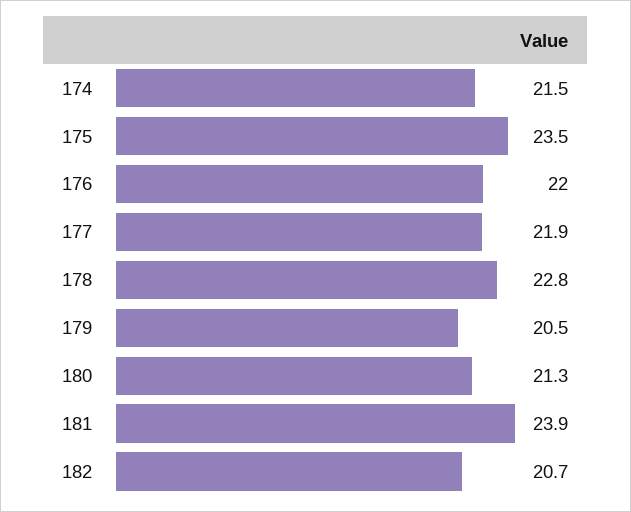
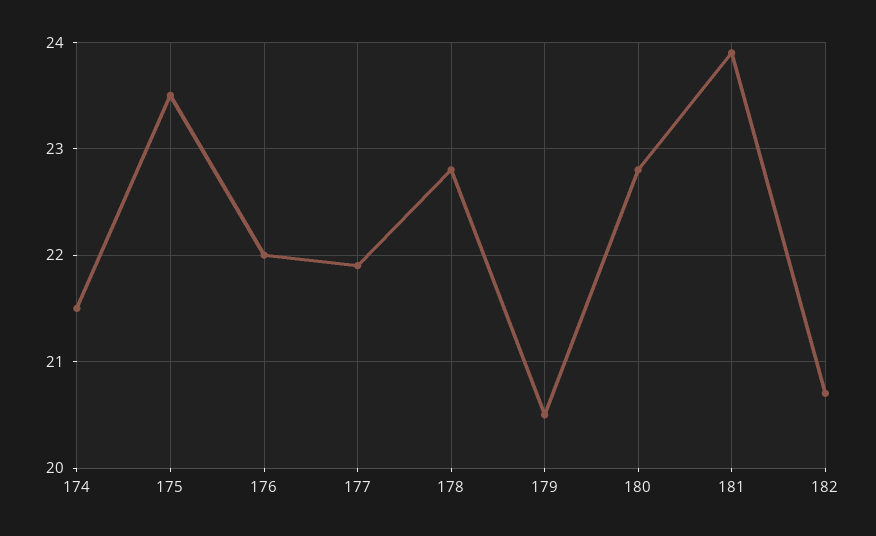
  {
    "174": 21.5,
    "175": 23.5,
    "176": 22,
    "177": 21.9,
    "178": 22.8,
    "179": 20.5,
-   "180": 21.3,
+   "180": 22.8,
    "181": 23.9,
    "182": 20.7
  }

